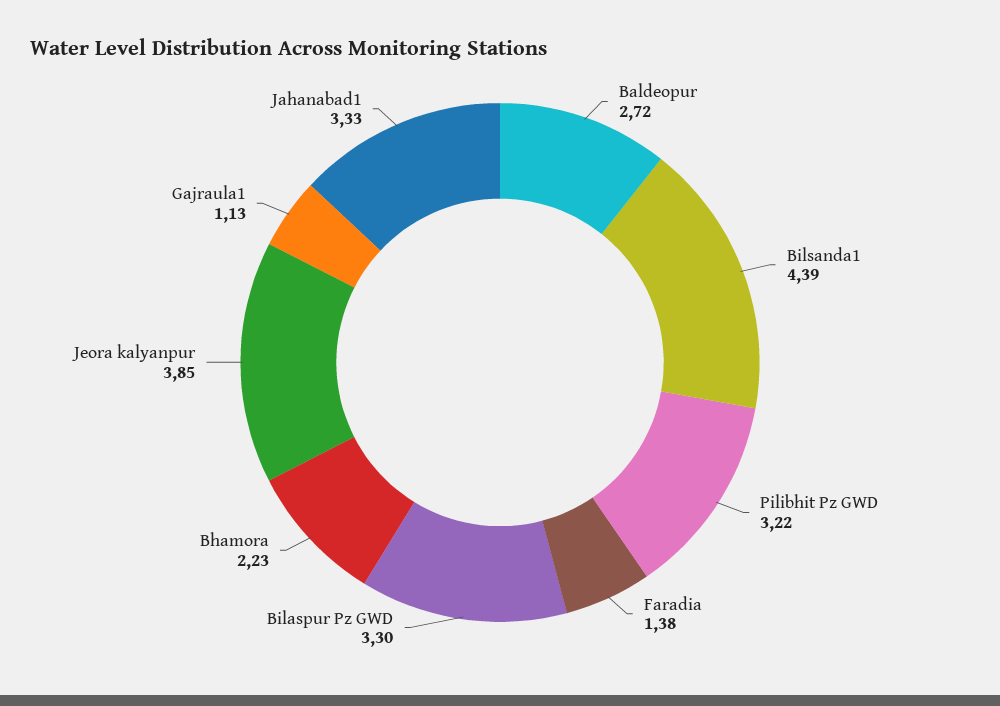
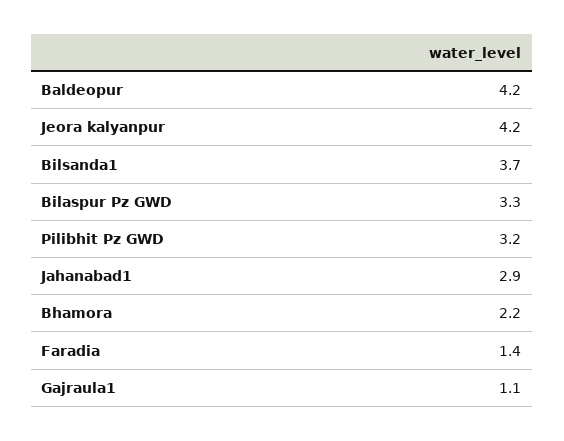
  {
-   "Baldeopur": 2.72,
+   "Baldeopur": 4.2,
-   "Bilsanda1": 4.39,
+   "Bilsanda1": 3.7,
    "Pilibhit Pz GWD": 3.22,
    "Faradia": 1.38,
    "Bilaspur Pz GWD": 3.3,
    "Bhamora": 2.23,
-   "Jeora kalyanpur": 3.85,
+   "Jeora kalyanpur": 4.2,
    "Gajraula1": 1.13,
-   "Jahanabad1": 3.33
+   "Jahanabad1": 2.9
  }

